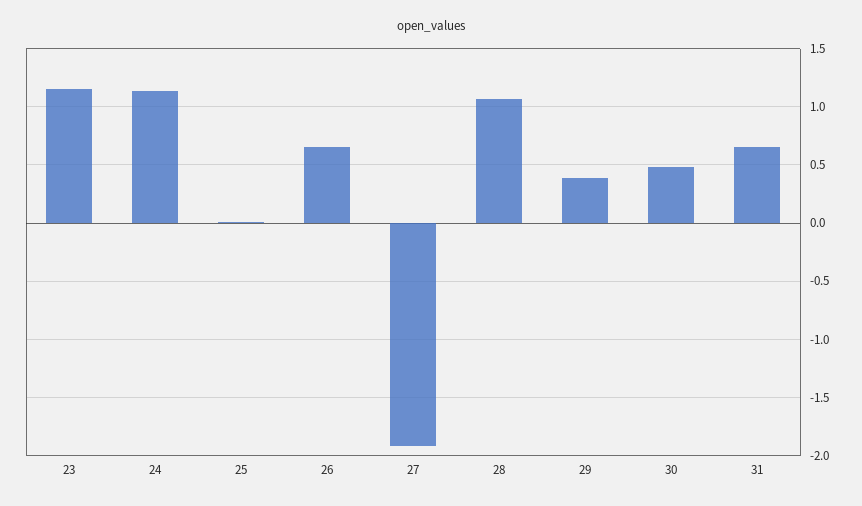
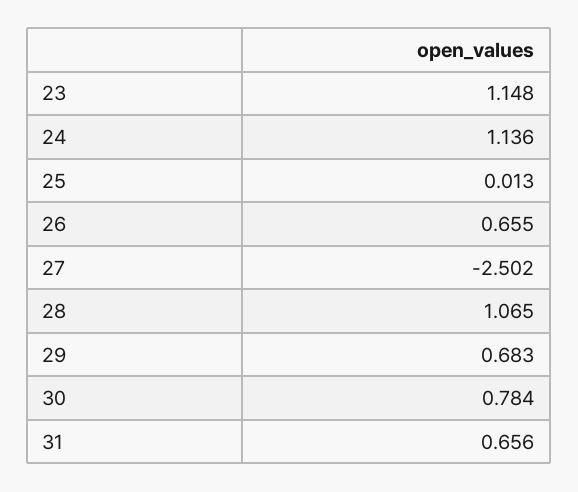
  {
    "23": 1.148,
    "24": 1.136,
    "25": 0.013,
    "26": 0.655,
-   "27": -1.9,
+   "27": -2.502,
    "28": 1.065,
-   "29": 0.4,
+   "29": 0.683,
-   "30": 0.5,
+   "30": 0.784,
    "31": 0.656
  }

